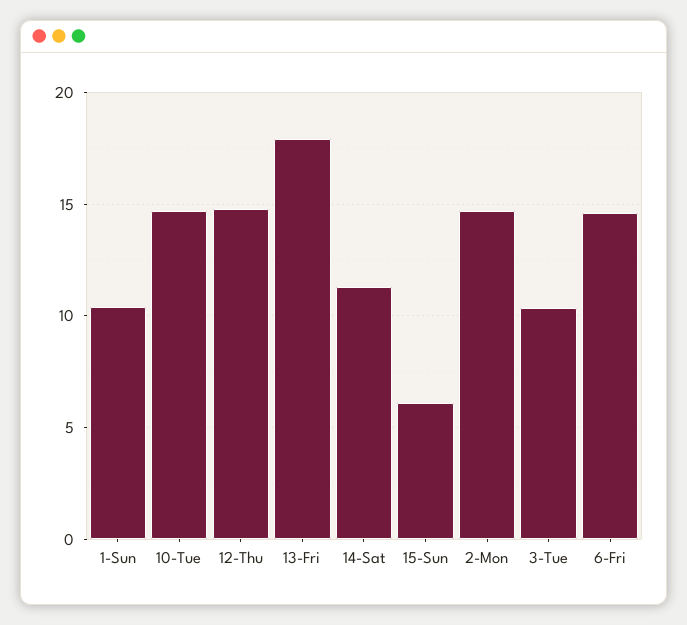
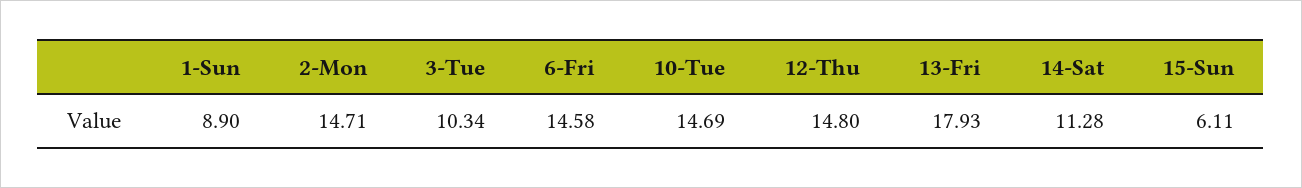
  {
-   "1-Sun": 10.5,
+   "1-Sun": 8.9,
    "10-Tue": 14.69,
    "12-Thu": 14.8,
    "13-Fri": 17.93,
    "14-Sat": 11.28,
    "15-Sun": 6.11,
    "2-Mon": 14.71,
    "3-Tue": 10.34,
    "6-Fri": 14.58
  }

